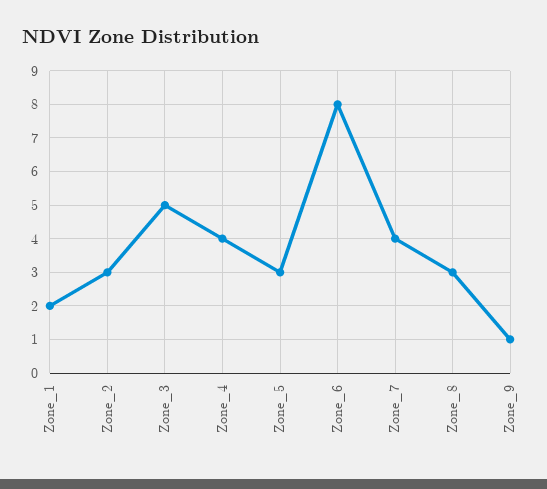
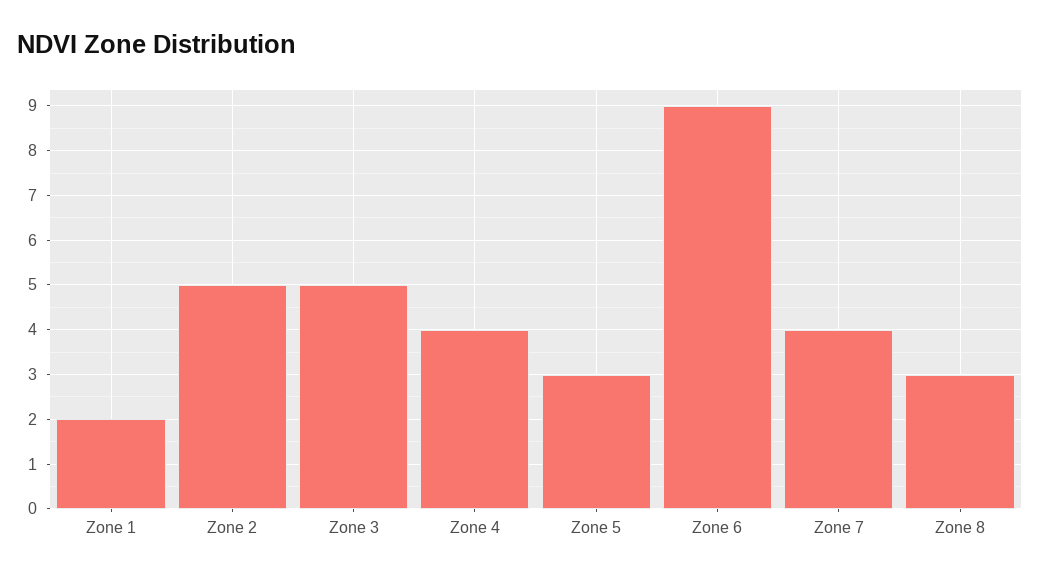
  {
    "Zone_1": 2,
-   "Zone_2": 3,
+   "Zone_2": 5,
    "Zone_3": 5,
    "Zone_4": 4,
    "Zone_5": 3,
-   "Zone_6": 8,
+   "Zone_6": 9,
    "Zone_7": 4,
-   "Zone_8": 3,
+   "Zone_8": 3
-   "Zone_9": 1
  }

